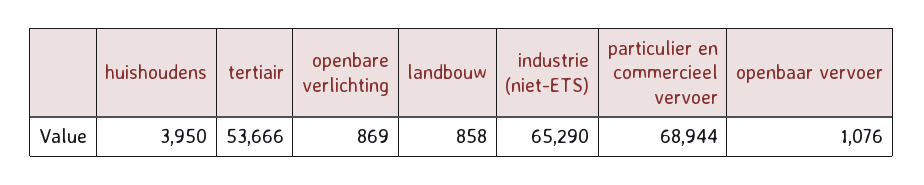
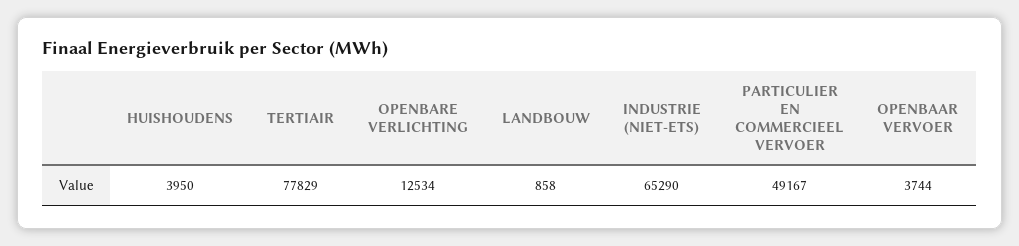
  {
    "huishoudens": 3950,
-   "tertiair": 53666,
+   "tertiair": 77829,
-   "openbare verlichting": 869,
+   "openbare verlichting": 12534,
    "landbouw": 858,
    "industrie (niet-ETS)": 65290,
-   "particulier en commercieel vervoer": 68944,
+   "particulier en commercieel vervoer": 49167,
-   "openbaar vervoer": 1076
+   "openbaar vervoer": 3744
  }

